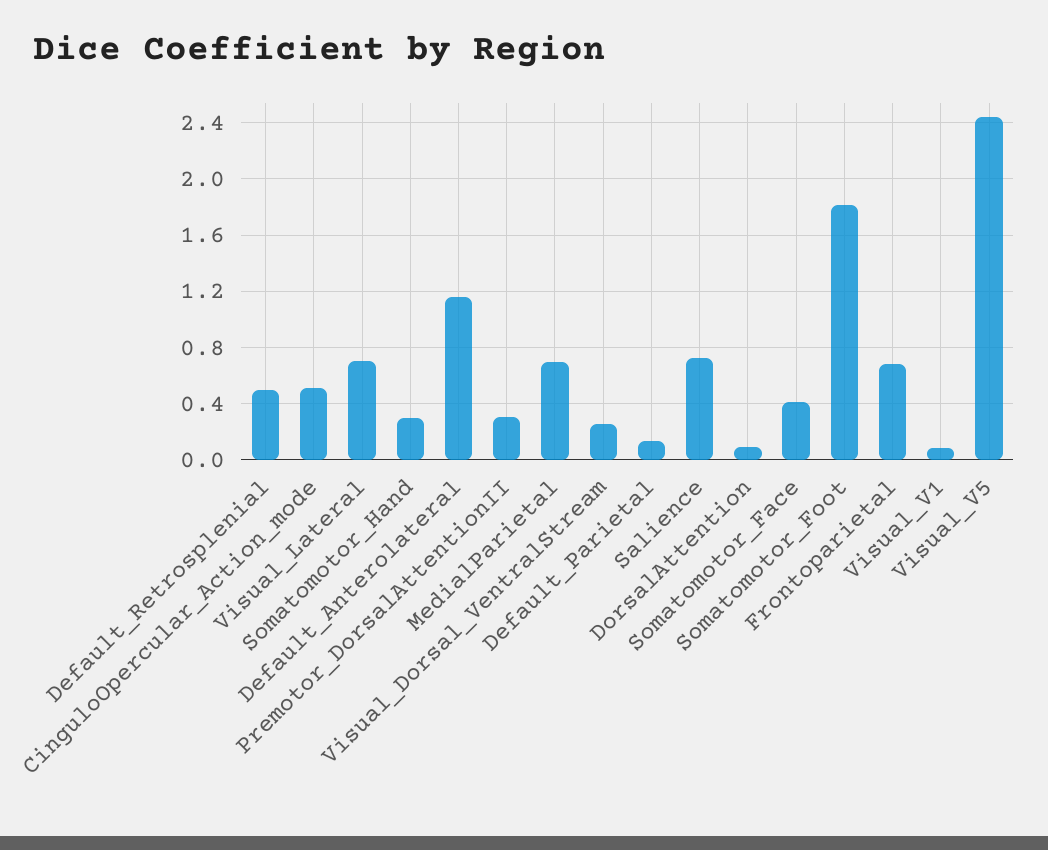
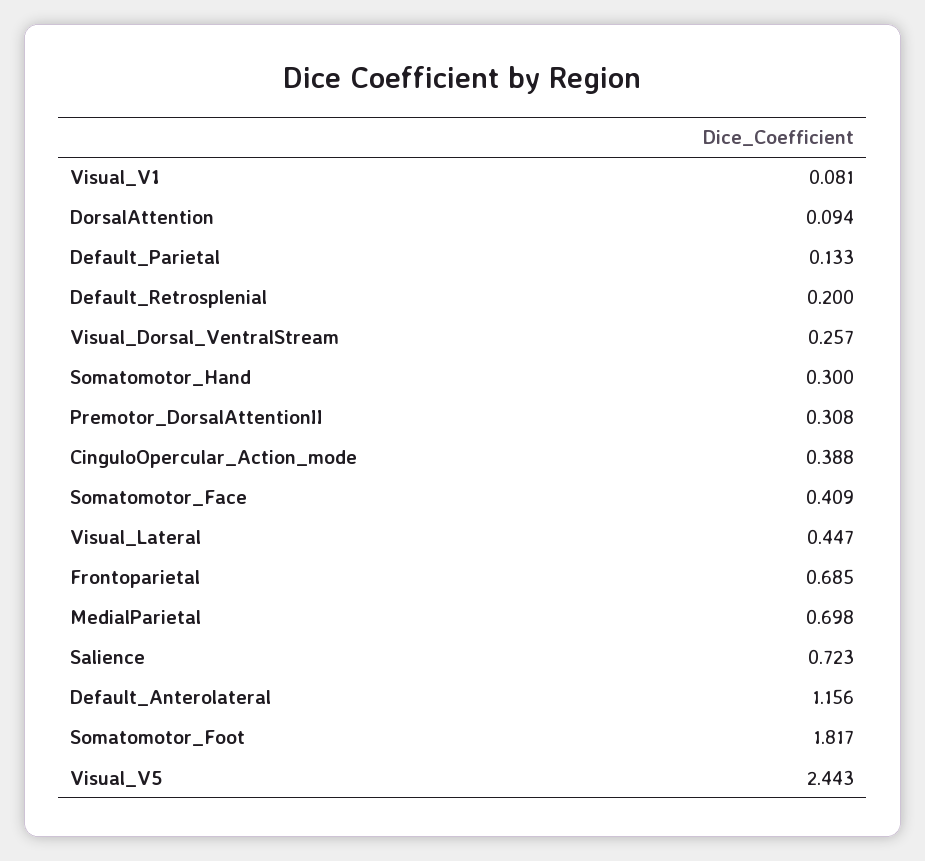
  {
-   "Default_Retrosplenial": 0.5,
+   "Default_Retrosplenial": 0.2,
-   "CinguloOpercular_Action_mode": 0.5,
+   "CinguloOpercular_Action_mode": 0.388,
-   "Visual_Lateral": 0.7,
+   "Visual_Lateral": 0.447,
    "Somatomotor_Hand": 0.3,
    "Default_Anterolateral": 1.156,
    "Premotor_DorsalAttentionII": 0.308,
    "MedialParietal": 0.698,
    "Visual_Dorsal_VentralStream": 0.257,
    "Default_Parietal": 0.133,
    "Salience": 0.723,
    "DorsalAttention": 0.094,
    "Somatomotor_Face": 0.409,
    "Somatomotor_Foot": 1.817,
    "Frontoparietal": 0.685,
    "Visual_V1": 0.081,
    "Visual_V5": 2.443
  }

